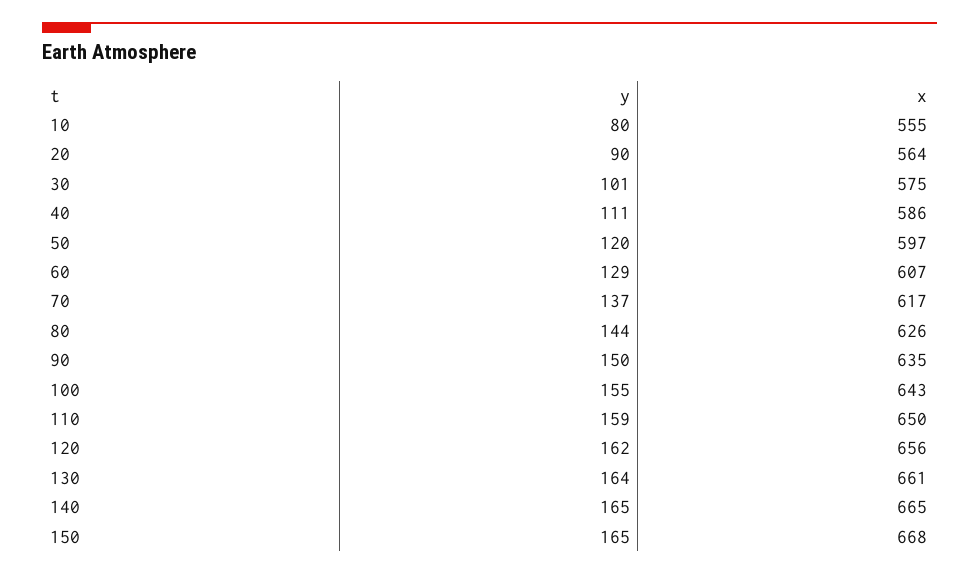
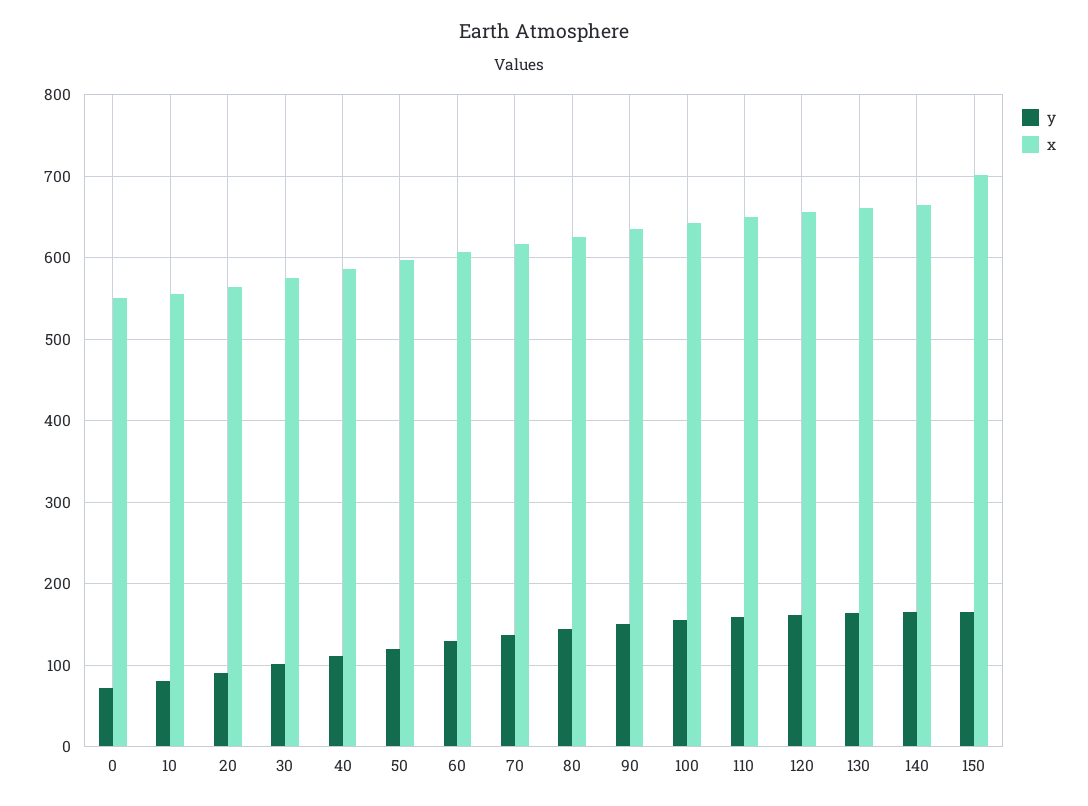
  {
    "y": {
      "10": 80,
      "20": 90,
      "30": 101,
      "40": 111,
      "50": 120,
      "60": 129,
      "70": 137,
      "80": 144,
      "90": 150,
      "100": 155,
      "110": 159,
      "120": 162,
      "130": 164,
      "140": 165,
-     "150": 165
+     "150": 165,
+     "0": 70
    },
    "x": {
      "10": 555,
      "20": 564,
      "30": 575,
      "40": 586,
      "50": 597,
      "60": 607,
      "70": 617,
      "80": 626,
      "90": 635,
      "100": 643,
      "110": 650,
      "120": 656,
      "130": 661,
      "140": 665,
-     "150": 668
+     "150": 700,
+     "0": 550
    }
  }

